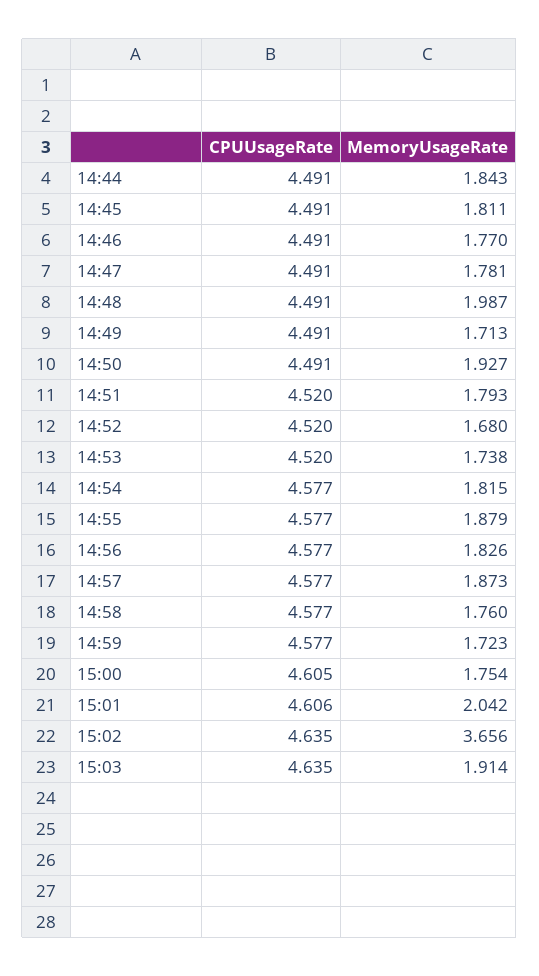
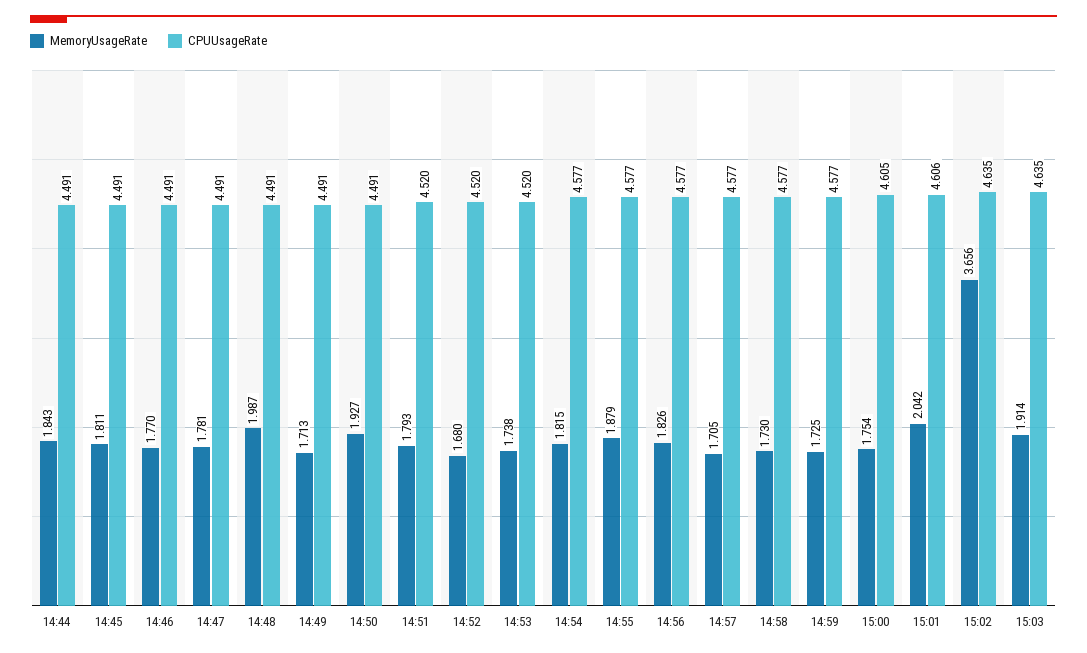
  {
    "CPUUsageRate": {
      "14:44": 4.491,
      "14:45": 4.491,
      "14:46": 4.491,
      "14:47": 4.491,
      "14:48": 4.491,
      "14:49": 4.491,
      "14:50": 4.491,
      "14:51": 4.52,
      "14:52": 4.52,
      "14:53": 4.52,
      "14:54": 4.577,
      "14:55": 4.577,
      "14:56": 4.577,
      "14:57": 4.577,
      "14:58": 4.577,
      "14:59": 4.577,
      "15:00": 4.605,
      "15:01": 4.606,
      "15:02": 4.635,
      "15:03": 4.635
    },
    "MemoryUsageRate": {
      "14:44": 1.843,
      "14:45": 1.811,
      "14:46": 1.77,
      "14:47": 1.781,
      "14:48": 1.987,
      "14:49": 1.713,
      "14:50": 1.927,
      "14:51": 1.793,
      "14:52": 1.68,
      "14:53": 1.738,
      "14:54": 1.815,
      "14:55": 1.879,
      "14:56": 1.826,
-     "14:57": 1.873,
+     "14:57": 1.705,
-     "14:58": 1.76,
+     "14:58": 1.73,
-     "14:59": 1.723,
+     "14:59": 1.725,
      "15:00": 1.754,
      "15:01": 2.042,
      "15:02": 3.656,
      "15:03": 1.914
    }
  }

